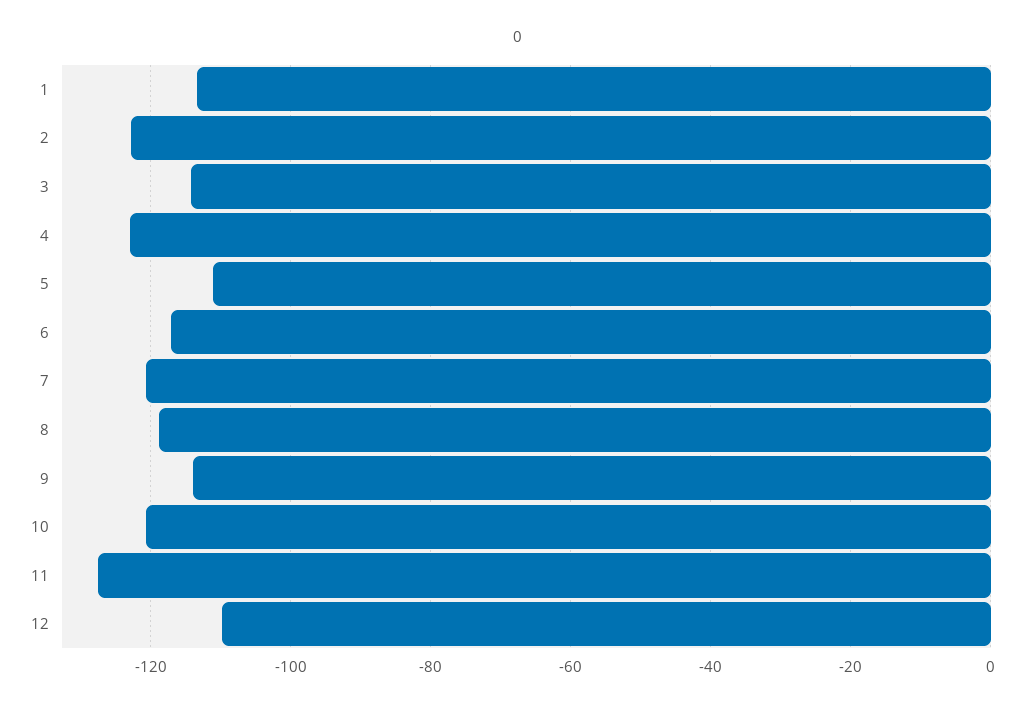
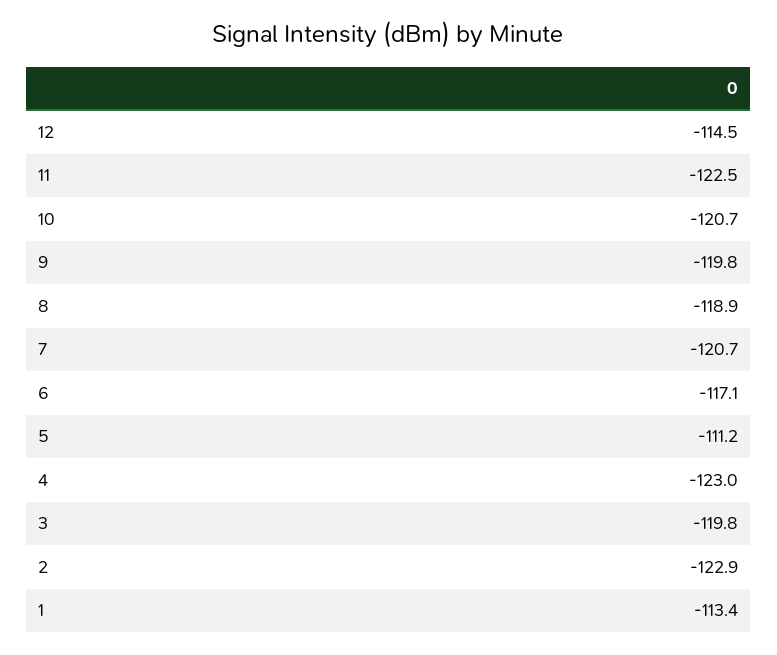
  {
    "1": -113.4,
    "2": -122.9,
-   "3": -114,
+   "3": -119.8,
    "4": -123,
    "5": -111.2,
    "6": -117.1,
    "7": -120.7,
    "8": -118.9,
-   "9": -114,
+   "9": -119.8,
    "10": -120.7,
-   "11": -128,
+   "11": -122.5,
-   "12": -110
+   "12": -114.5
  }

